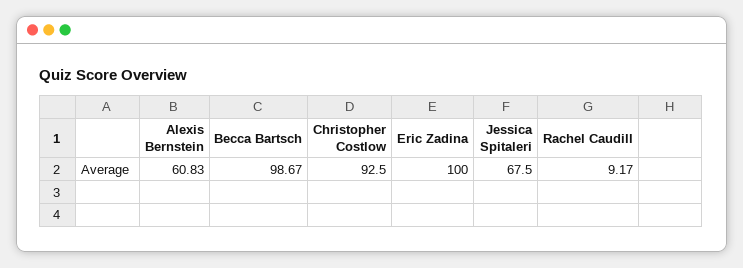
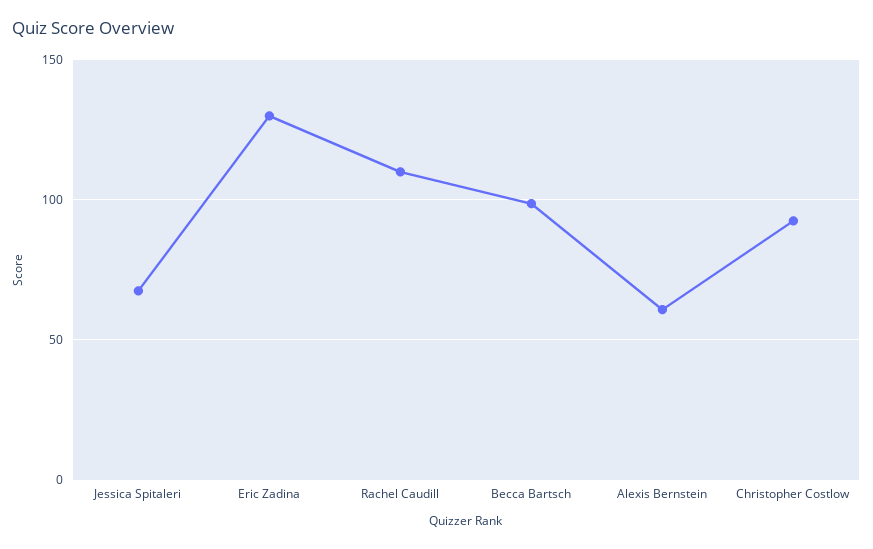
  {
    "Alexis Bernstein": 60.83,
    "Becca Bartsch": 98.67,
    "Christopher Costlow": 92.5,
-   "Eric Zadina": 100,
+   "Eric Zadina": 130,
    "Jessica Spitaleri": 67.5,
-   "Rachel Caudill": 9.17
+   "Rachel Caudill": 110
  }

